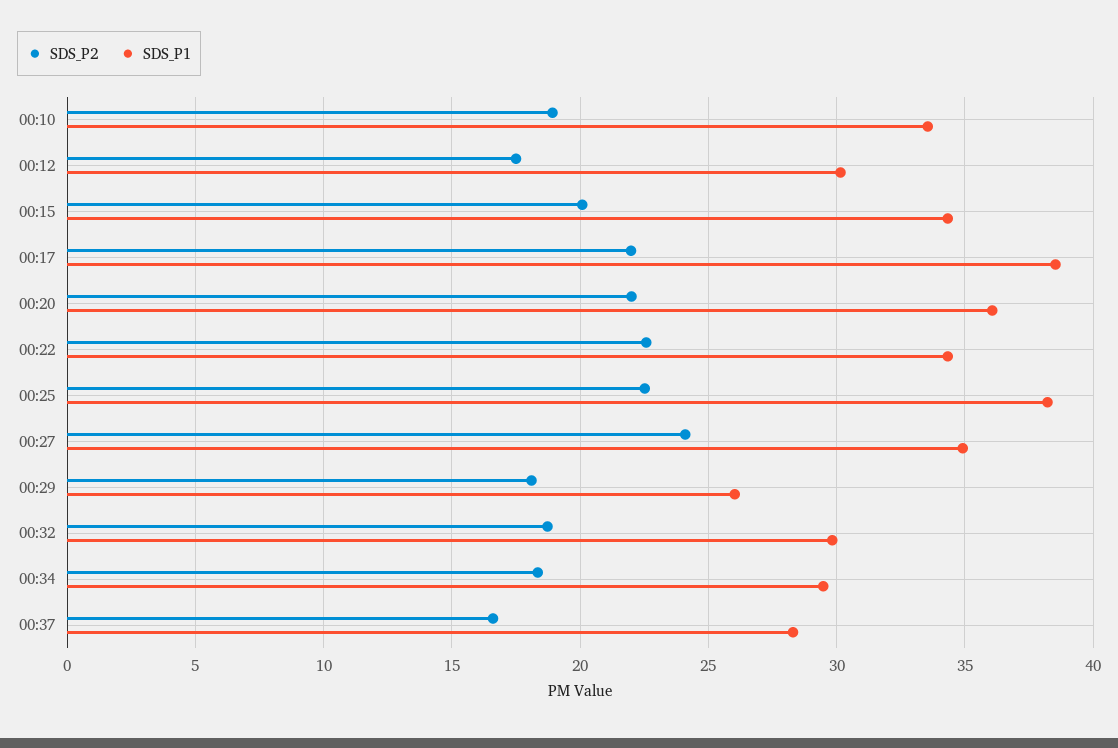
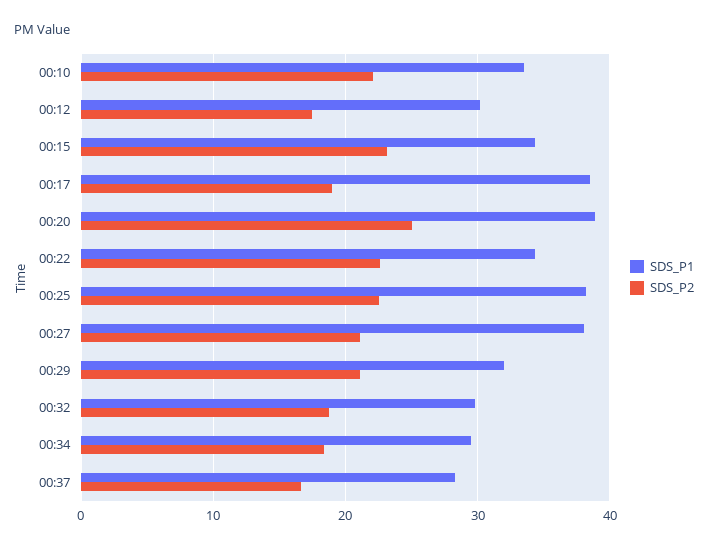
  {
    "SDS_P2": {
-     "00:10": 19,
+     "00:10": 22,
      "00:12": 17.5,
-     "00:15": 20,
+     "00:15": 23,
-     "00:17": 22,
+     "00:17": 19,
-     "00:20": 22,
+     "00:20": 25,
      "00:22": 22.5,
      "00:25": 22.5,
-     "00:27": 24,
+     "00:27": 21,
-     "00:29": 18,
+     "00:29": 21,
      "00:32": 18.5,
      "00:34": 18.5,
      "00:37": 16.5
    },
    "SDS_P1": {
      "00:10": 33.5,
      "00:12": 30,
      "00:15": 34.5,
      "00:17": 38.5,
-     "00:20": 36,
+     "00:20": 39,
      "00:22": 34.5,
      "00:25": 38,
-     "00:27": 35,
+     "00:27": 38,
-     "00:29": 26,
+     "00:29": 32,
      "00:32": 30,
      "00:34": 29.5,
      "00:37": 28.5
    }
  }

